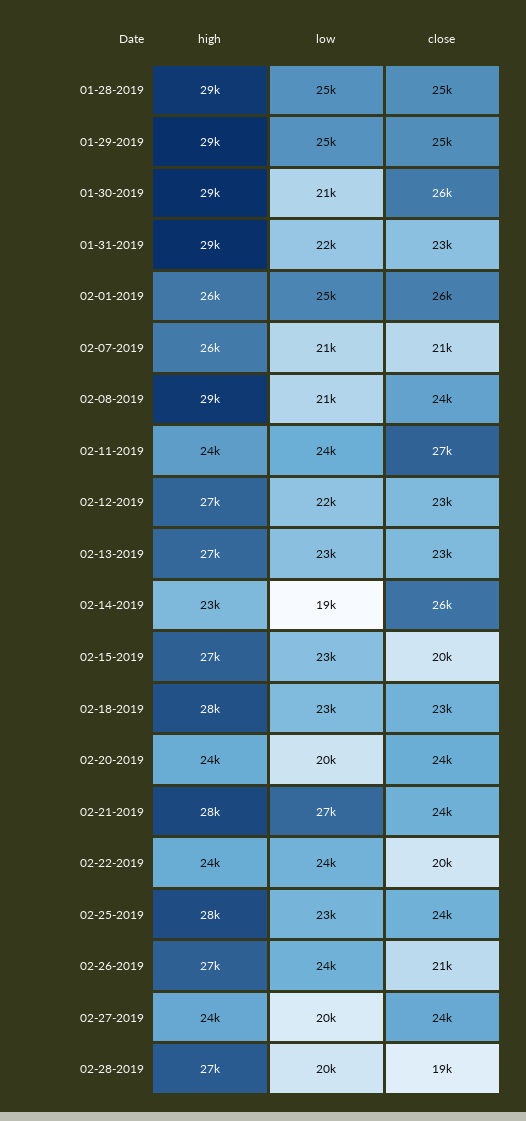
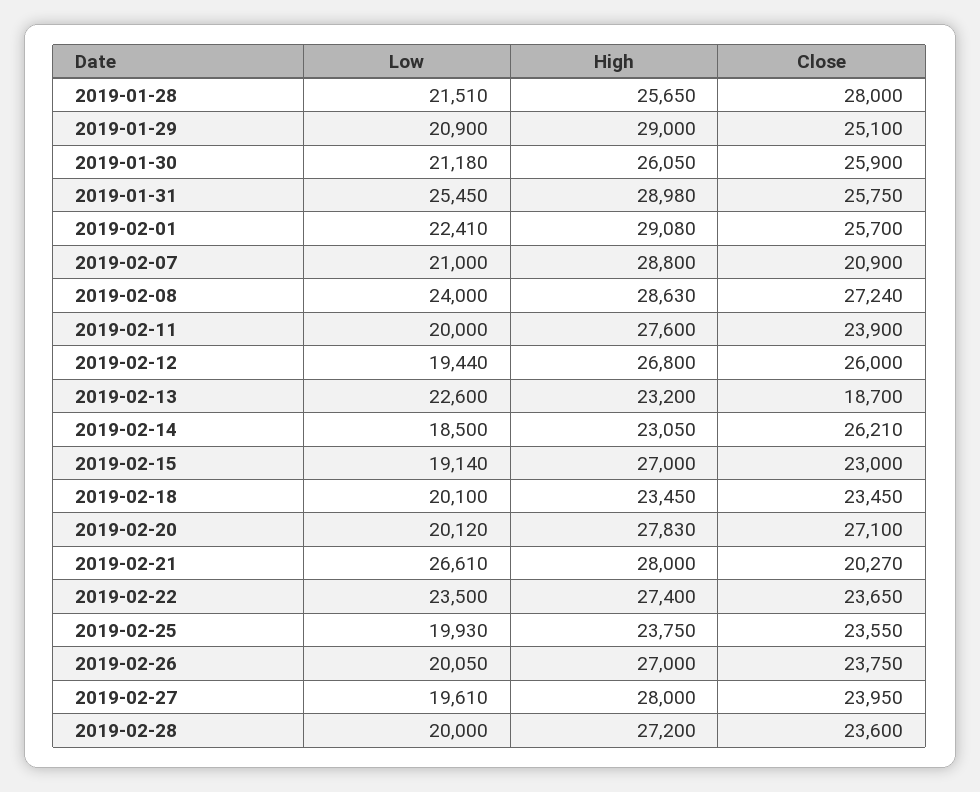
  {
    "high": {
-     "01-28-2019": 29000,
+     "01-28-2019": 25650,
      "01-29-2019": 29000,
-     "01-30-2019": 29000,
+     "01-30-2019": 26050,
      "01-31-2019": 28980,
-     "02-01-2019": 26000,
+     "02-01-2019": 29080,
-     "02-07-2019": 26000,
+     "02-07-2019": 28800,
      "02-08-2019": 28630,
-     "02-11-2019": 24000,
+     "02-11-2019": 27600,
      "02-12-2019": 26800,
-     "02-13-2019": 27000,
+     "02-13-2019": 23200,
      "02-14-2019": 23050,
      "02-15-2019": 27000,
-     "02-18-2019": 28000,
+     "02-18-2019": 23450,
-     "02-20-2019": 24000,
+     "02-20-2019": 27830,
      "02-21-2019": 28000,
-     "02-22-2019": 24000,
+     "02-22-2019": 27400,
-     "02-25-2019": 28000,
+     "02-25-2019": 23750,
      "02-26-2019": 27000,
-     "02-27-2019": 24000,
+     "02-27-2019": 28000,
      "02-28-2019": 27200
    },
    "low": {
-     "01-28-2019": 25000,
+     "01-28-2019": 21510,
-     "01-29-2019": 25000,
+     "01-29-2019": 20900,
      "01-30-2019": 21180,
-     "01-31-2019": 22000,
+     "01-31-2019": 25450,
-     "02-01-2019": 25000,
+     "02-01-2019": 22410,
      "02-07-2019": 21000,
-     "02-08-2019": 21000,
+     "02-08-2019": 24000,
-     "02-11-2019": 24000,
+     "02-11-2019": 20000,
-     "02-12-2019": 22000,
+     "02-12-2019": 19440,
      "02-13-2019": 22600,
      "02-14-2019": 18500,
-     "02-15-2019": 23000,
+     "02-15-2019": 19140,
-     "02-18-2019": 23000,
+     "02-18-2019": 20100,
      "02-20-2019": 20120,
      "02-21-2019": 26610,
      "02-22-2019": 23500,
-     "02-25-2019": 23000,
+     "02-25-2019": 19930,
-     "02-26-2019": 24000,
+     "02-26-2019": 20050,
      "02-27-2019": 19610,
      "02-28-2019": 20000
    },
    "close": {
-     "01-28-2019": 25000,
+     "01-28-2019": 28000,
      "01-29-2019": 25100,
      "01-30-2019": 25900,
-     "01-31-2019": 23000,
+     "01-31-2019": 25750,
      "02-01-2019": 25700,
      "02-07-2019": 20900,
-     "02-08-2019": 24000,
+     "02-08-2019": 27240,
-     "02-11-2019": 27000,
+     "02-11-2019": 23900,
-     "02-12-2019": 23000,
+     "02-12-2019": 26000,
-     "02-13-2019": 23000,
+     "02-13-2019": 18700,
      "02-14-2019": 26210,
-     "02-15-2019": 20000,
+     "02-15-2019": 23000,
      "02-18-2019": 23450,
-     "02-20-2019": 24000,
+     "02-20-2019": 27100,
-     "02-21-2019": 24000,
+     "02-21-2019": 20270,
-     "02-22-2019": 20000,
+     "02-22-2019": 23650,
      "02-25-2019": 23550,
-     "02-26-2019": 21000,
+     "02-26-2019": 23750,
      "02-27-2019": 23950,
-     "02-28-2019": 19000
+     "02-28-2019": 23600
    }
  }

